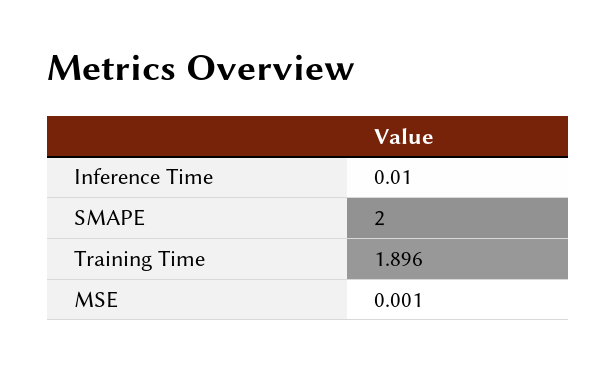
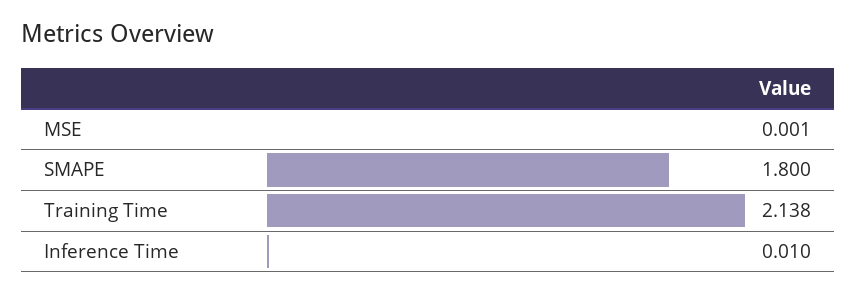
  {
    "Inference Time": 0.01,
-   "SMAPE": 2,
+   "SMAPE": 1.8,
-   "Training Time": 1.896,
+   "Training Time": 2.138,
    "MSE": 0.001
  }

